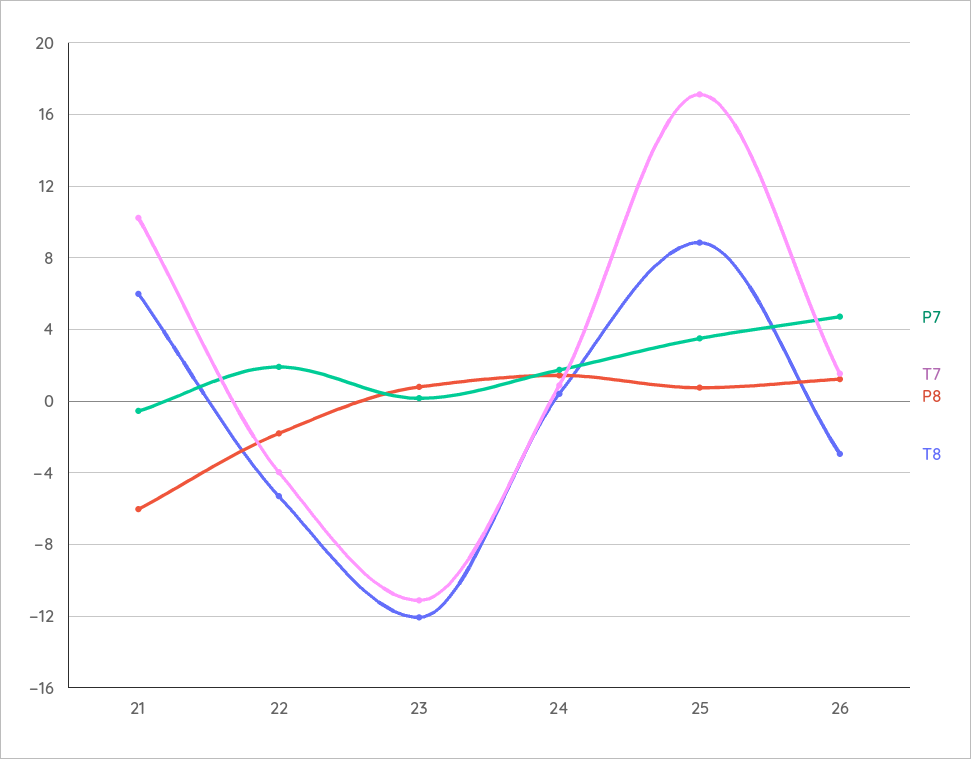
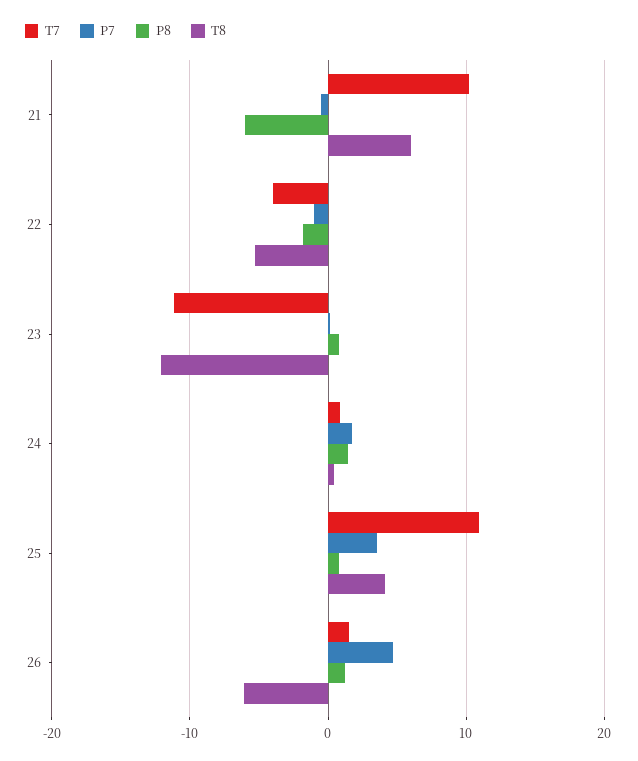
  {
    "P7": {
      "21": -0.5,
-     "22": 2,
+     "22": -1,
      "23": 0,
      "24": 2,
      "25": 3.5,
      "26": 4.5
    },
    "T7": {
      "21": 10,
      "22": -4,
      "23": -11,
      "24": 1,
-     "25": 17,
+     "25": 11,
      "26": 1.5
    },
    "P8": {
      "21": -6,
      "22": -2,
      "23": 1,
      "24": 1.5,
      "25": 1,
      "26": 1
    },
    "T8": {
      "21": 6,
      "22": -5.5,
      "23": -12,
      "24": 0.5,
-     "25": 9,
+     "25": 4,
-     "26": -3
+     "26": -6
    }
  }

